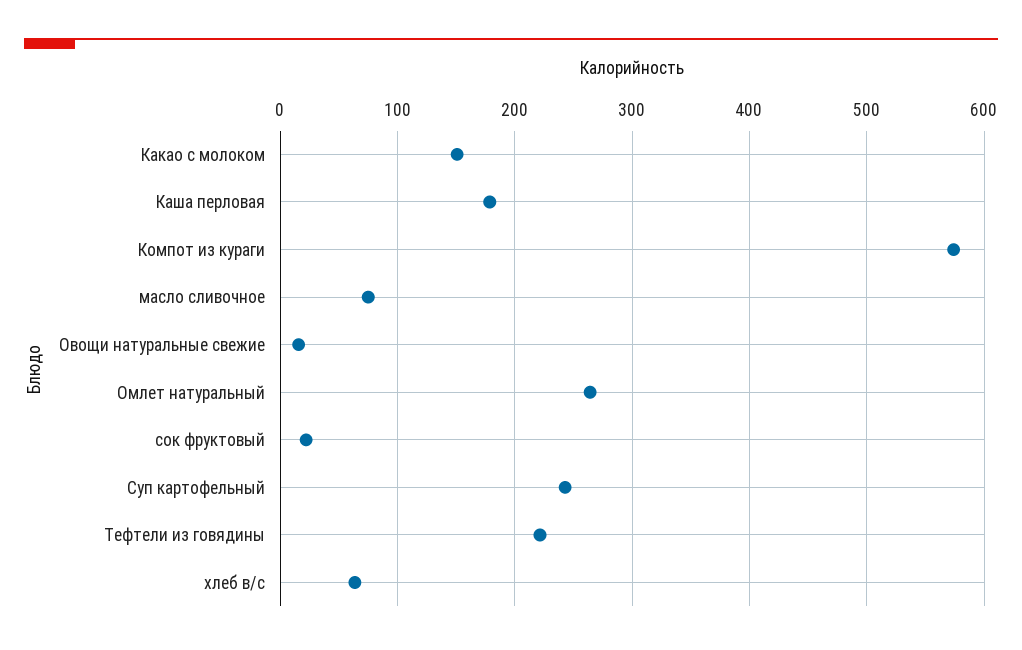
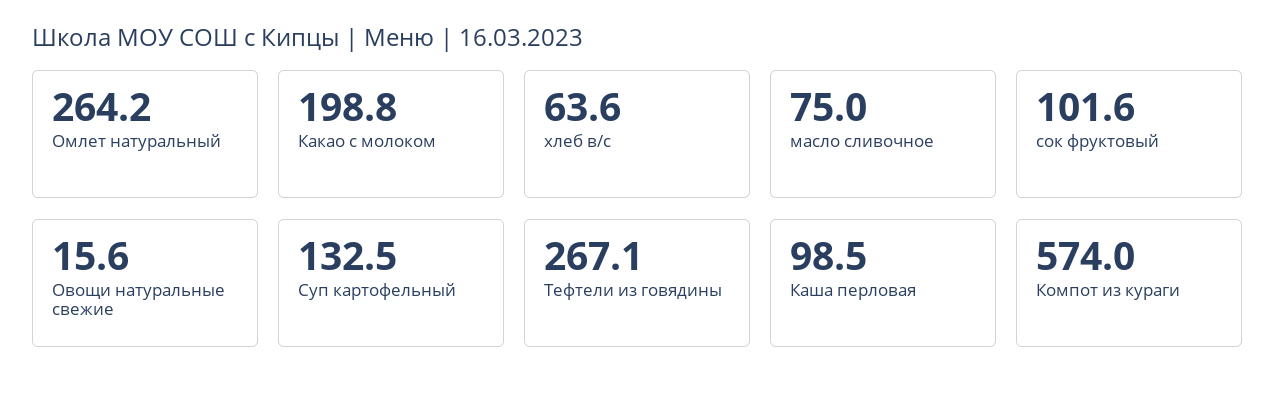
  {
-   "Какао с молоком": 150,
+   "Какао с молоком": 198.8,
-   "Каша перловая": 180,
+   "Каша перловая": 98.5,
    "Компот из кураги": 574,
    "масло сливочное": 75,
    "Овощи натуральные свежие": 15.6,
    "Омлет натуральный": 264.2,
-   "сок фруктовый": 20,
+   "сок фруктовый": 101.6,
-   "Суп картофельный": 240,
+   "Суп картофельный": 132.5,
-   "Тефтели из говядины": 220,
+   "Тефтели из говядины": 267.1,
    "хлеб в/с": 63.6
  }

